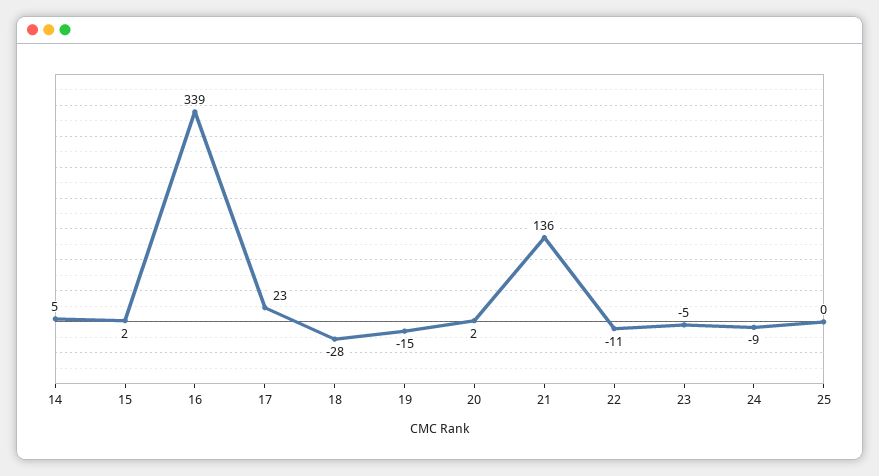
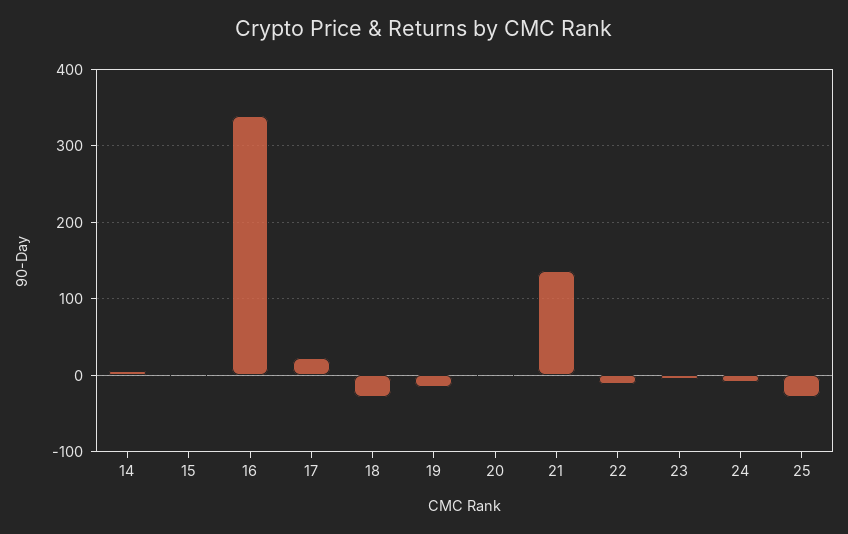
  {
    "14": 5,
    "15": 2,
    "16": 339,
    "17": 23,
    "18": -28,
    "19": -15,
    "20": 2,
    "21": 136,
    "22": -11,
    "23": -5,
    "24": -9,
-   "25": 0
+   "25": -30
  }

